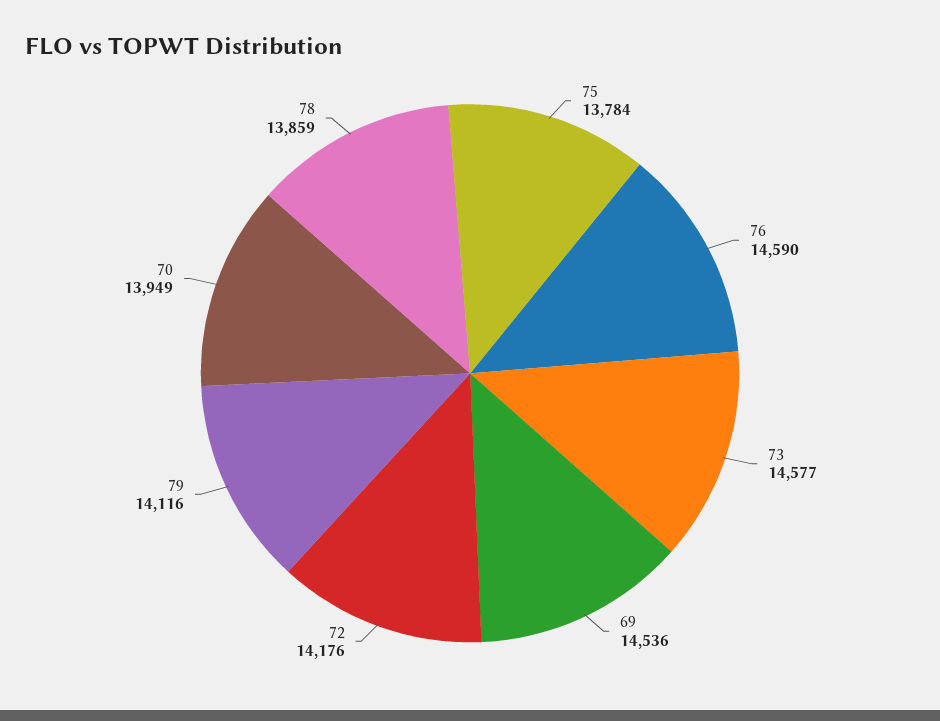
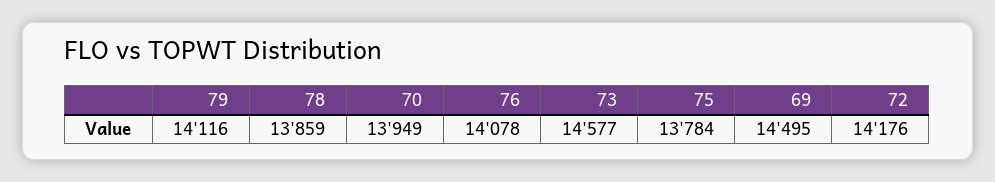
  {
    "75": 13784,
-   "76": 14590,
+   "76": 14078,
    "73": 14577,
-   "69": 14536,
+   "69": 14495,
    "72": 14176,
    "79": 14116,
    "70": 13949,
    "78": 13859
  }

